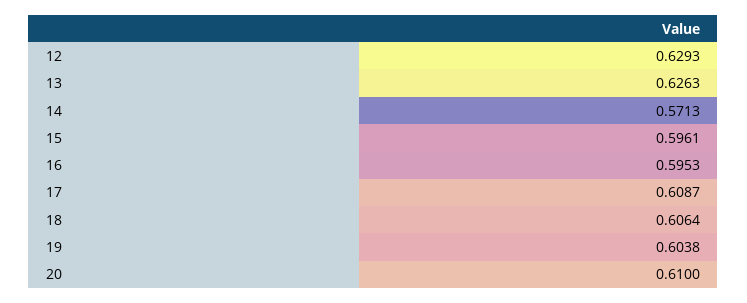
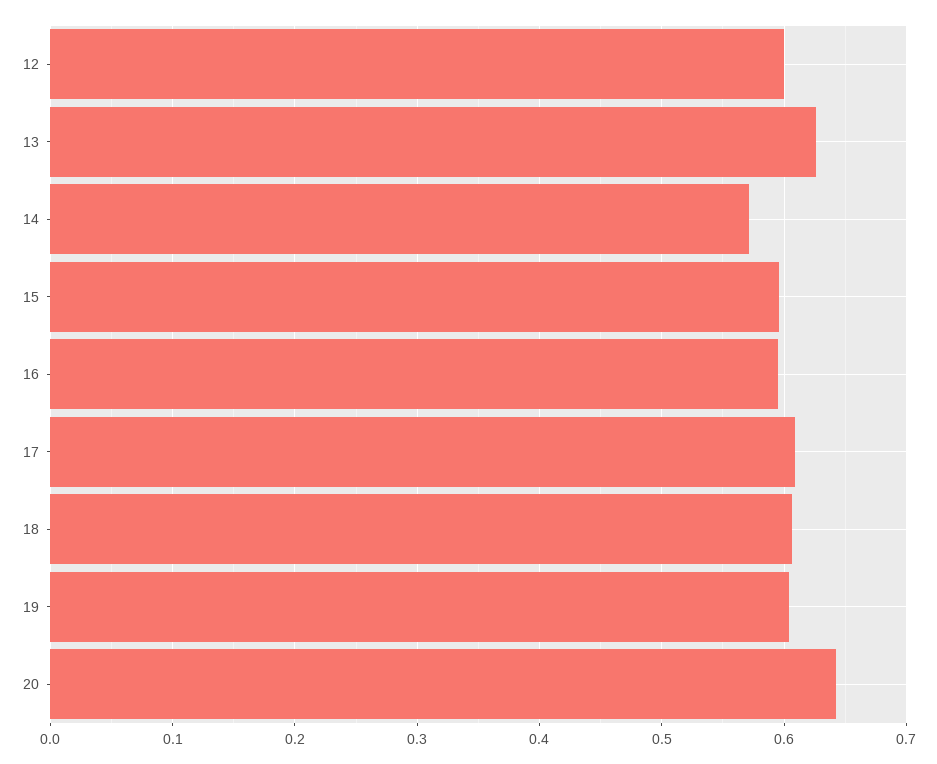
  {
-   "12": 0.6293,
+   "12": 0.6,
    "13": 0.6263,
    "14": 0.5713,
    "15": 0.5961,
    "16": 0.5953,
    "17": 0.6087,
    "18": 0.6064,
    "19": 0.6038,
-   "20": 0.61
+   "20": 0.64
  }

